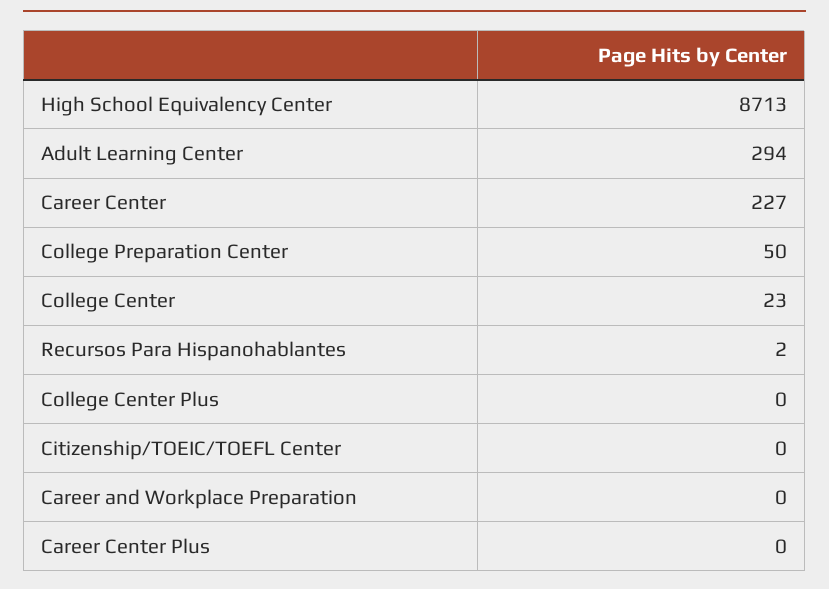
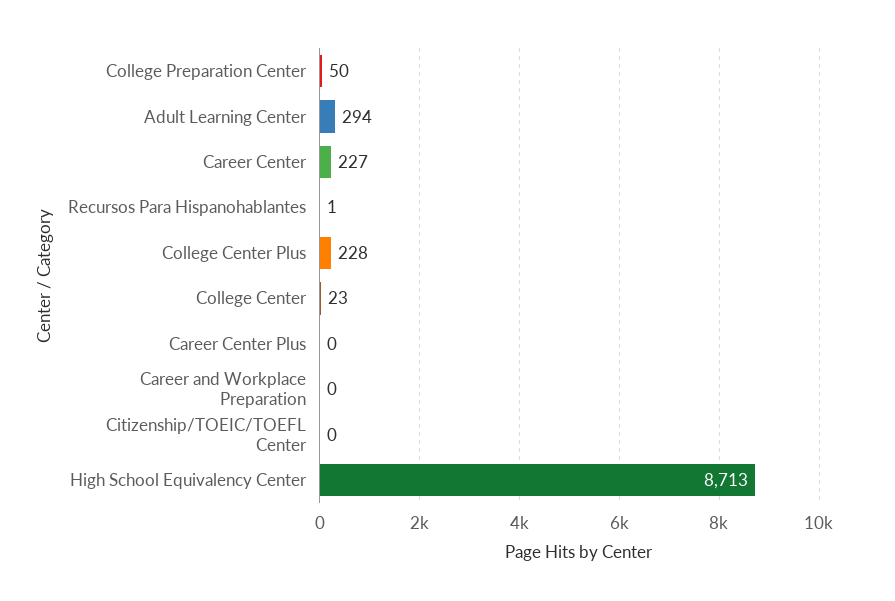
  {
    "High School Equivalency Center": 8713,
    "Adult Learning Center": 294,
    "Career Center": 227,
    "College Preparation Center": 50,
    "College Center": 23,
-   "Recursos Para Hispanohablantes": 2,
+   "Recursos Para Hispanohablantes": 1,
-   "College Center Plus": 0,
+   "College Center Plus": 228,
    "Citizenship/TOEIC/TOEFL Center": 0,
    "Career and Workplace Preparation": 0,
    "Career Center Plus": 0
  }

